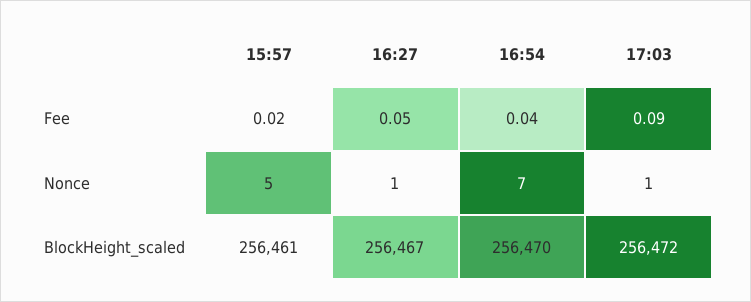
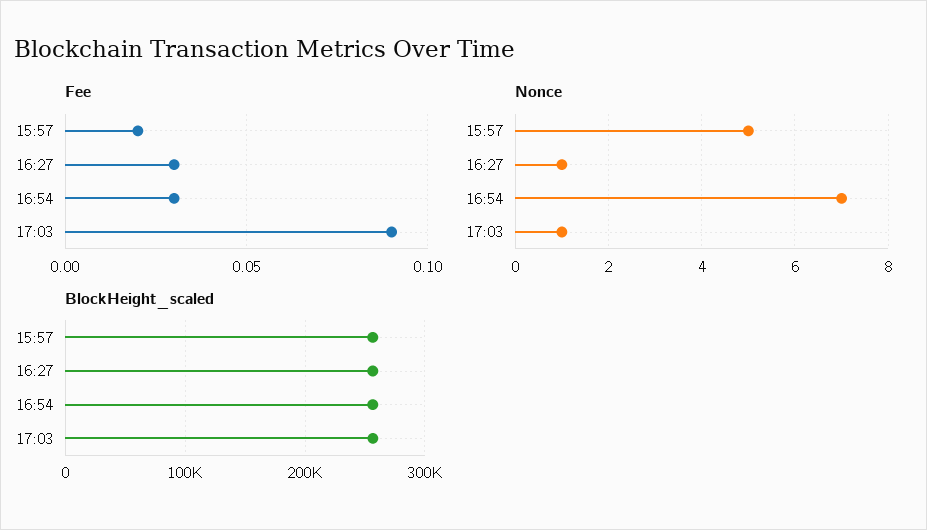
  {
    "Fee": {
      "15:57": 0.02,
-     "16:27": 0.05,
+     "16:27": 0.03,
-     "16:54": 0.04,
+     "16:54": 0.03,
      "17:03": 0.09
    },
    "Nonce": {
      "15:57": 5,
      "16:27": 1,
      "16:54": 7,
      "17:03": 1
    },
    "BlockHeight_scaled": {
      "15:57": 256461,
      "16:27": 256467,
      "16:54": 256470,
      "17:03": 256472
    }
  }

